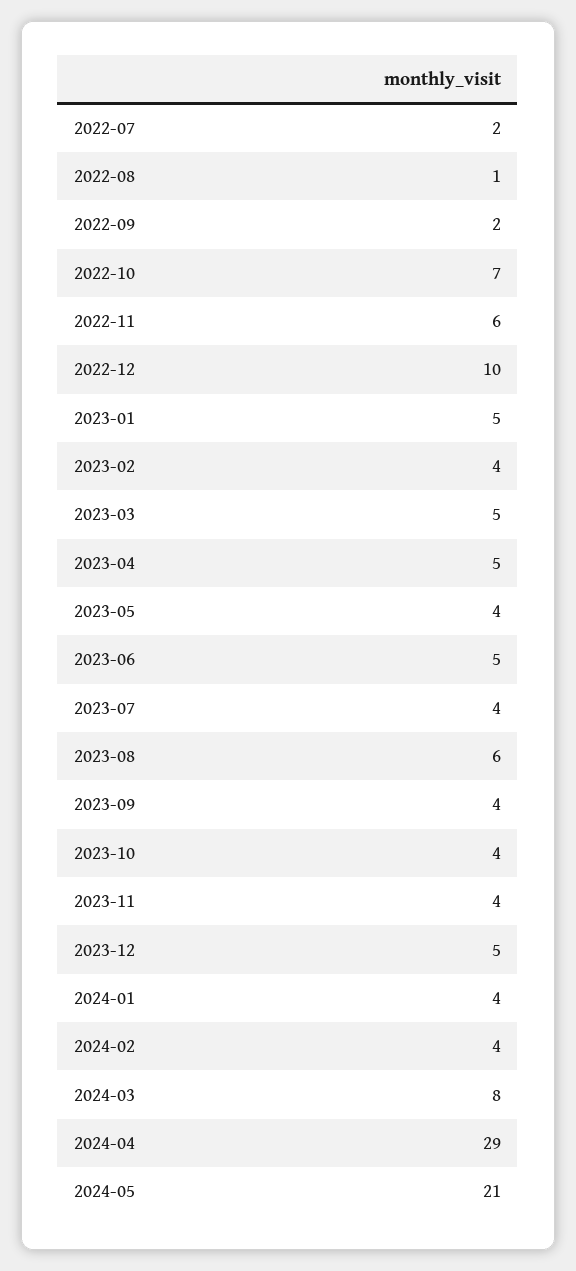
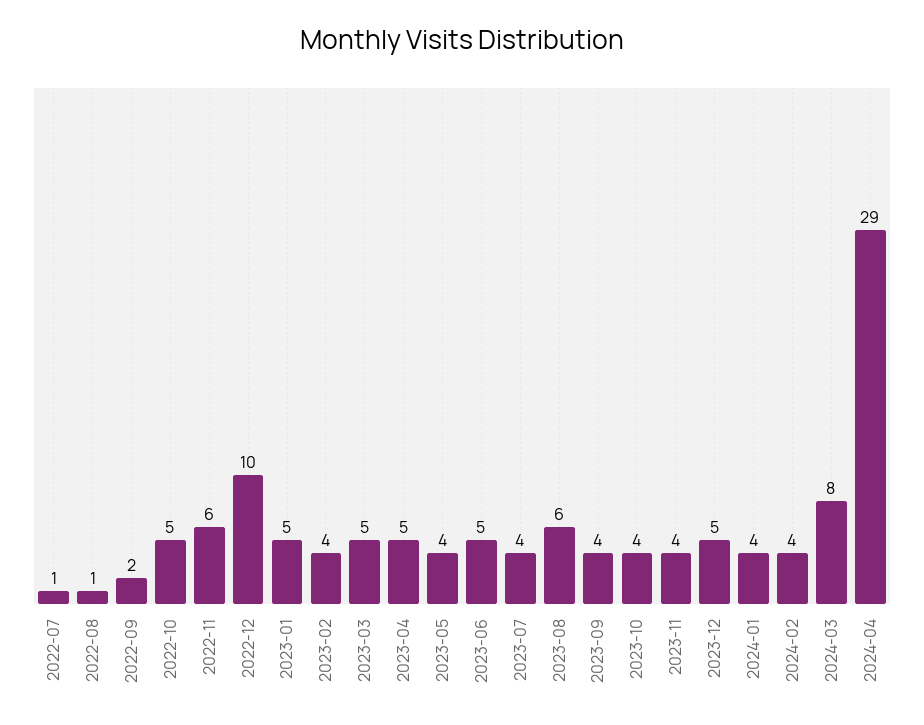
  {
-   "2022-07": 2,
+   "2022-07": 1,
    "2022-08": 1,
    "2022-09": 2,
-   "2022-10": 7,
+   "2022-10": 5,
    "2022-11": 6,
    "2022-12": 10,
    "2023-01": 5,
    "2023-02": 4,
    "2023-03": 5,
    "2023-04": 5,
    "2023-05": 4,
    "2023-06": 5,
    "2023-07": 4,
    "2023-08": 6,
    "2023-09": 4,
    "2023-10": 4,
    "2023-11": 4,
    "2023-12": 5,
    "2024-01": 4,
    "2024-02": 4,
    "2024-03": 8,
-   "2024-04": 29,
+   "2024-04": 29
-   "2024-05": 21
  }

